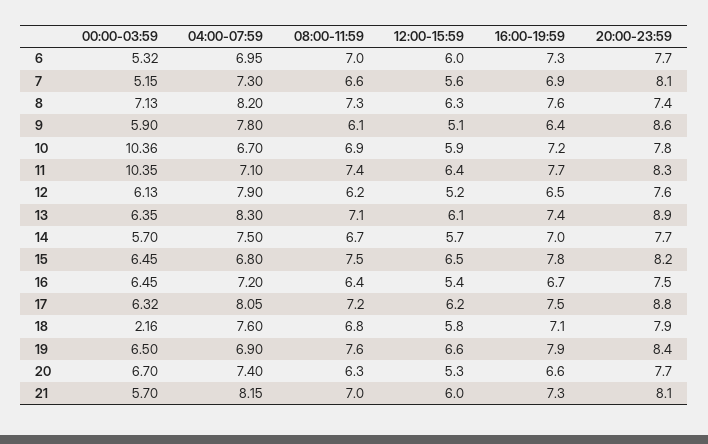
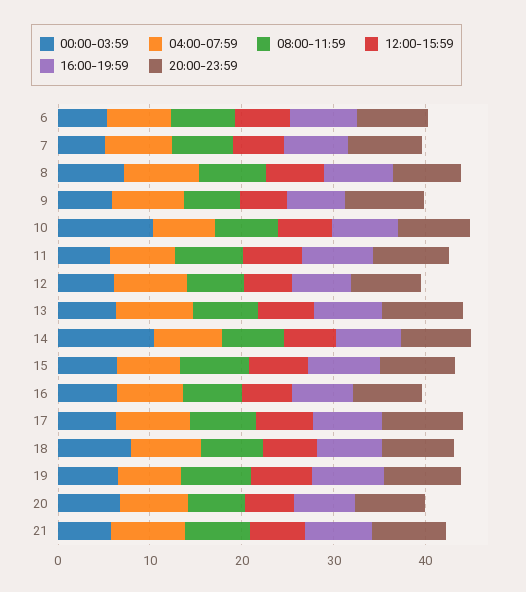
  {
    "00:00-03:59": {
      "6": 5.32,
      "7": 5.15,
      "8": 7.13,
      "9": 5.9,
      "10": 10.36,
-     "11": 10.35,
+     "11": 6,
      "12": 6.13,
      "13": 6.35,
-     "14": 5.7,
+     "14": 10,
      "15": 6.45,
      "16": 6.45,
      "17": 6.32,
-     "18": 2.16,
+     "18": 8,
      "19": 6.5,
      "20": 6.7,
      "21": 5.7
    },
    "04:00-07:59": {
      "6": 6.95,
      "7": 7.3,
      "8": 8.2,
      "9": 7.8,
      "10": 6.7,
      "11": 7.1,
      "12": 7.9,
      "13": 8.3,
      "14": 7.5,
      "15": 6.8,
      "16": 7.2,
      "17": 8.05,
      "18": 7.6,
      "19": 6.9,
      "20": 7.4,
      "21": 8.15
    },
    "08:00-11:59": {
      "6": 7,
      "7": 6.6,
      "8": 7.3,
      "9": 6.1,
      "10": 6.9,
      "11": 7.4,
      "12": 6.2,
      "13": 7.1,
      "14": 6.7,
      "15": 7.5,
      "16": 6.4,
      "17": 7.2,
      "18": 6.8,
      "19": 7.6,
      "20": 6.3,
      "21": 7
    },
    "12:00-15:59": {
      "6": 6,
      "7": 5.6,
      "8": 6.3,
      "9": 5.1,
      "10": 5.9,
      "11": 6.4,
      "12": 5.2,
      "13": 6.1,
      "14": 5.7,
      "15": 6.5,
      "16": 5.4,
      "17": 6.2,
      "18": 5.8,
      "19": 6.6,
      "20": 5.3,
      "21": 6
    },
    "16:00-19:59": {
      "6": 7.3,
      "7": 6.9,
      "8": 7.6,
      "9": 6.4,
      "10": 7.2,
      "11": 7.7,
      "12": 6.5,
      "13": 7.4,
      "14": 7,
      "15": 7.8,
      "16": 6.7,
      "17": 7.5,
      "18": 7.1,
      "19": 7.9,
      "20": 6.6,
      "21": 7.3
    },
    "20:00-23:59": {
      "6": 7.7,
      "7": 8.1,
      "8": 7.4,
      "9": 8.6,
      "10": 7.8,
      "11": 8.3,
      "12": 7.6,
      "13": 8.9,
      "14": 7.7,
      "15": 8.2,
      "16": 7.5,
      "17": 8.8,
      "18": 7.9,
      "19": 8.4,
      "20": 7.7,
      "21": 8.1
    }
  }

